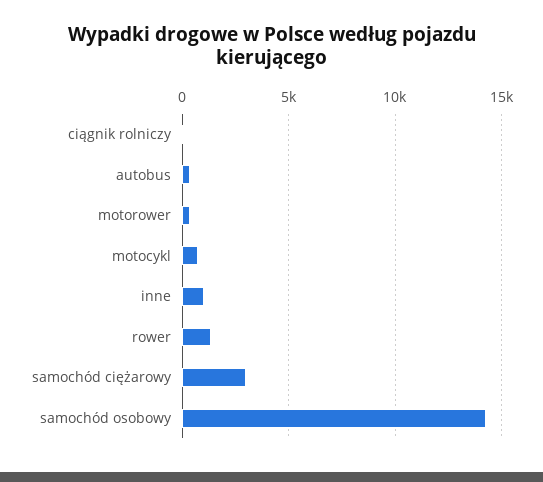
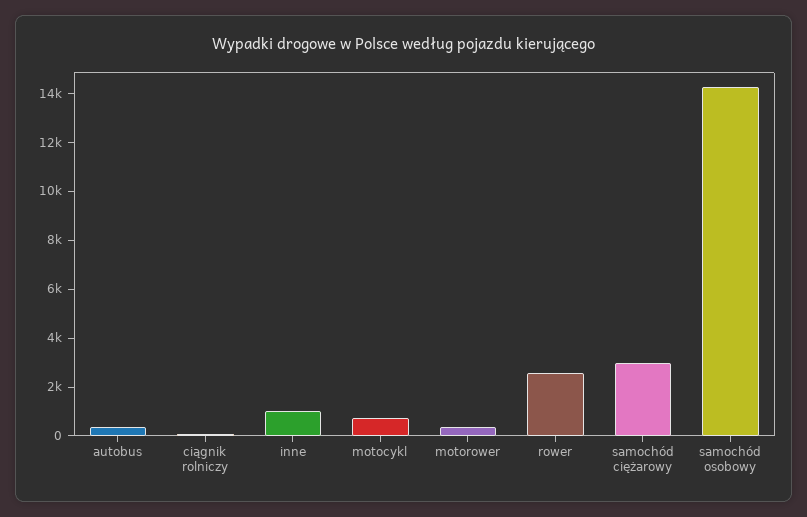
  {
    "ciągnik rolniczy": 0,
    "autobus": 500,
    "motorower": 500,
    "motocykl": 500,
    "inne": 1000,
-   "rower": 1500,
+   "rower": 2500,
    "samochód ciężarowy": 3000,
    "samochód osobowy": 14500
  }

